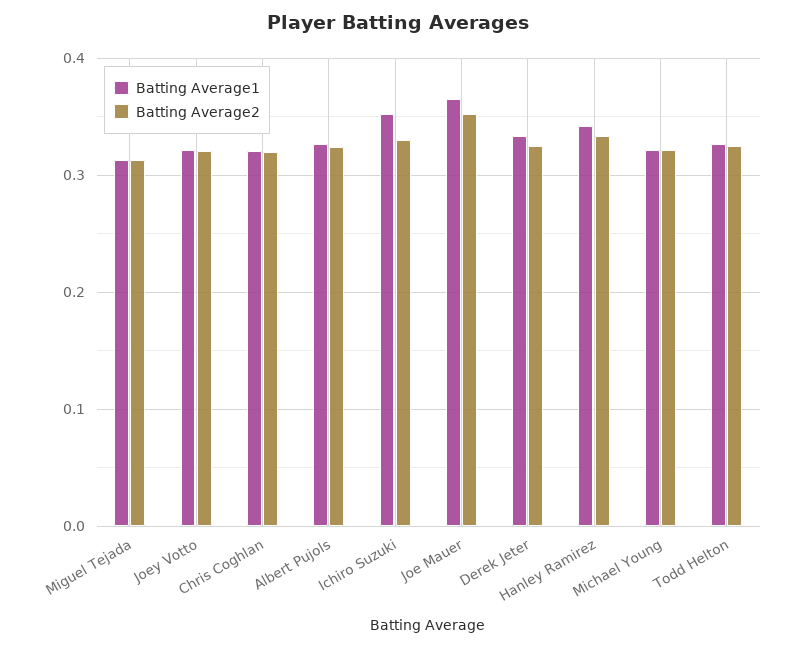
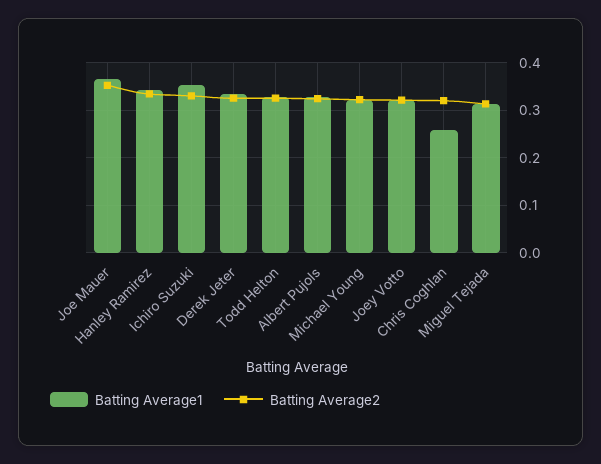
  {
    "Batting Average1": {
      "Miguel Tejada": 0.31,
      "Joey Votto": 0.32,
-     "Chris Coghlan": 0.32,
+     "Chris Coghlan": 0.26,
      "Albert Pujols": 0.33,
      "Ichiro Suzuki": 0.35,
      "Joe Mauer": 0.37,
      "Derek Jeter": 0.33,
      "Hanley Ramirez": 0.34,
      "Michael Young": 0.32,
      "Todd Helton": 0.33
    },
    "Batting Average2": {
      "Miguel Tejada": 0.31,
      "Joey Votto": 0.32,
      "Chris Coghlan": 0.32,
      "Albert Pujols": 0.32,
      "Ichiro Suzuki": 0.33,
      "Joe Mauer": 0.35,
      "Derek Jeter": 0.33,
      "Hanley Ramirez": 0.33,
      "Michael Young": 0.32,
      "Todd Helton": 0.33
    }
  }

